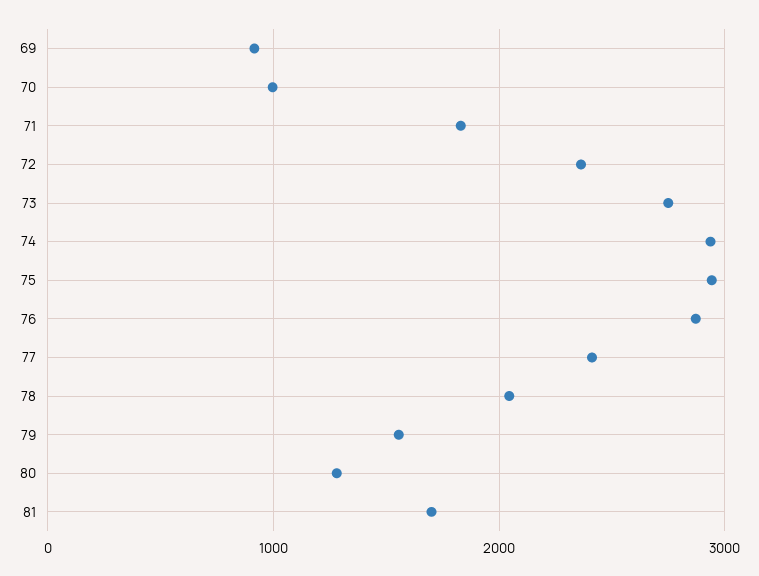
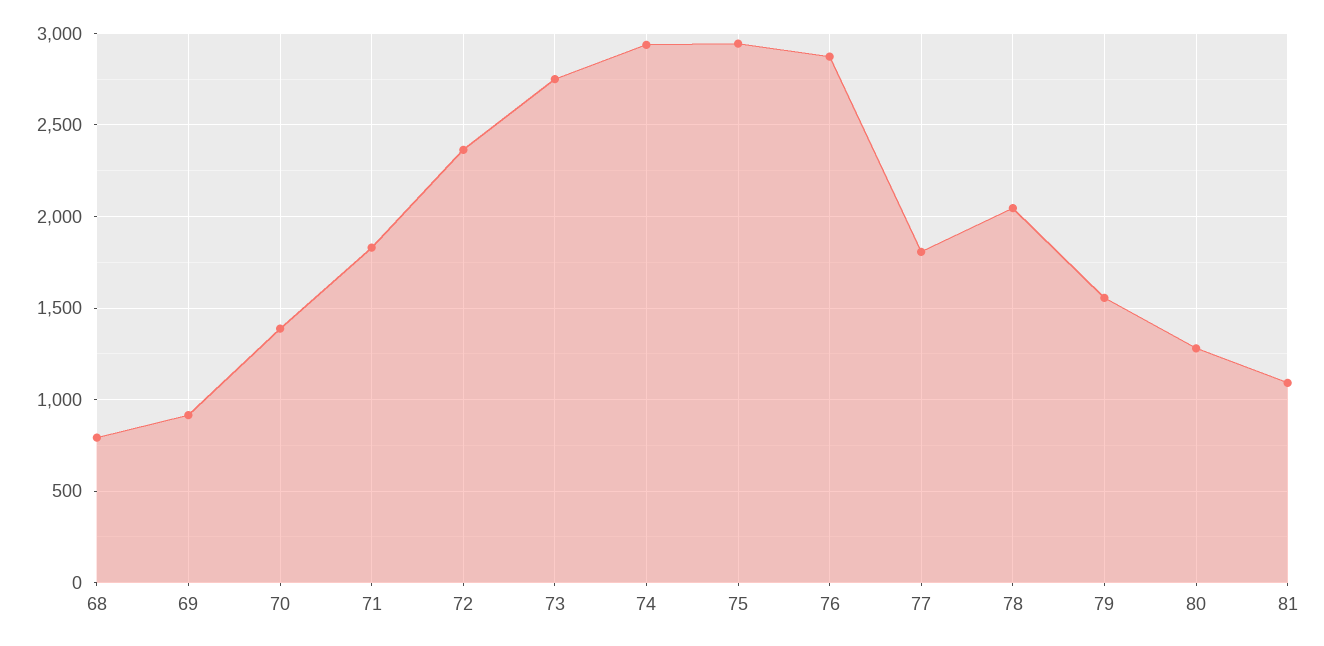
  {
    "69": 900,
-   "70": 1000,
+   "70": 1400,
    "71": 1850,
    "72": 2350,
    "73": 2750,
    "74": 2950,
    "75": 2950,
    "76": 2850,
-   "77": 2400,
+   "77": 1800,
    "78": 2050,
    "79": 1550,
    "80": 1300,
-   "81": 1700
+   "81": 1100,
+   "68": 800
  }

